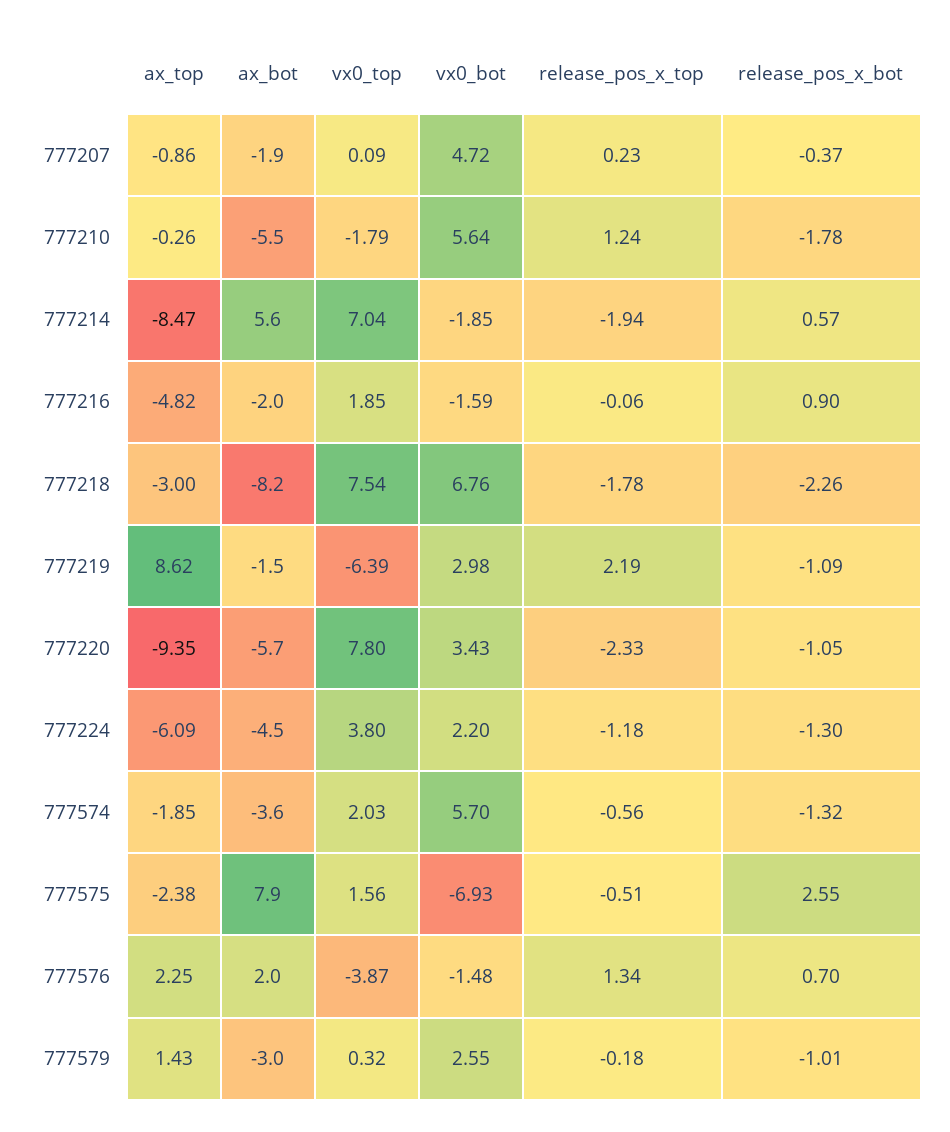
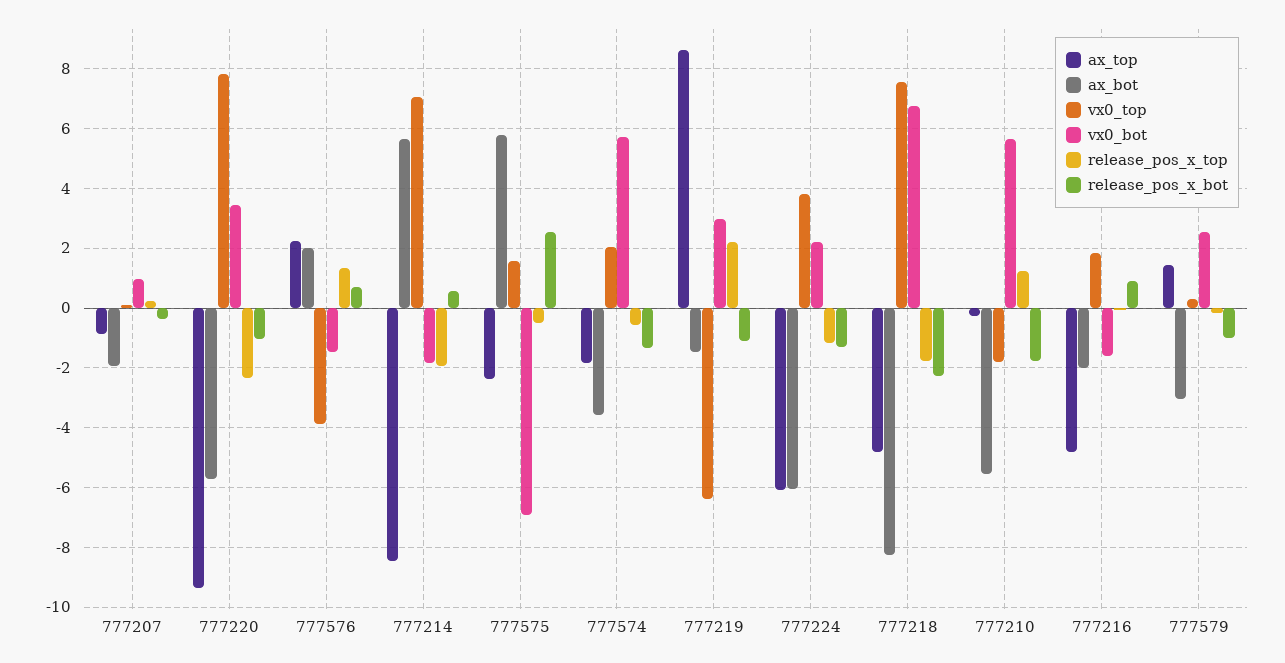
  {
    "ax_top": {
      "777207": -0.86,
      "777210": -0.26,
      "777214": -8.47,
      "777216": -4.82,
-     "777218": -3,
+     "777218": -4.75,
      "777219": 8.62,
      "777220": -9.35,
      "777224": -6.09,
      "777574": -1.85,
      "777575": -2.38,
      "777576": 2.25,
      "777579": 1.43
    },
    "ax_bot": {
      "777207": -1.9,
      "777210": -5.5,
      "777214": 5.6,
      "777216": -2,
      "777218": -8.2,
      "777219": -1.5,
      "777220": -5.7,
-     "777224": -4.5,
+     "777224": -6,
      "777574": -3.6,
-     "777575": 7.9,
+     "777575": 5.75,
      "777576": 2,
      "777579": -3
    },
    "vx0_top": {
      "777207": 0.09,
      "777210": -1.79,
      "777214": 7.04,
      "777216": 1.85,
      "777218": 7.54,
      "777219": -6.39,
      "777220": 7.8,
      "777224": 3.8,
      "777574": 2.03,
      "777575": 1.56,
      "777576": -3.87,
      "777579": 0.32
    },
    "vx0_bot": {
-     "777207": 4.72,
+     "777207": 1,
      "777210": 5.64,
      "777214": -1.85,
      "777216": -1.59,
      "777218": 6.76,
      "777219": 2.98,
      "777220": 3.43,
      "777224": 2.2,
      "777574": 5.7,
      "777575": -6.93,
      "777576": -1.48,
      "777579": 2.55
    },
    "release_pos_x_top": {
      "777207": 0.23,
      "777210": 1.24,
      "777214": -1.94,
      "777216": -0.06,
      "777218": -1.78,
      "777219": 2.19,
      "777220": -2.33,
      "777224": -1.18,
      "777574": -0.56,
      "777575": -0.51,
      "777576": 1.34,
      "777579": -0.18
    },
    "release_pos_x_bot": {
      "777207": -0.37,
      "777210": -1.78,
      "777214": 0.57,
      "777216": 0.9,
      "777218": -2.26,
      "777219": -1.09,
      "777220": -1.05,
      "777224": -1.3,
      "777574": -1.32,
      "777575": 2.55,
      "777576": 0.7,
      "777579": -1.01
    }
  }

